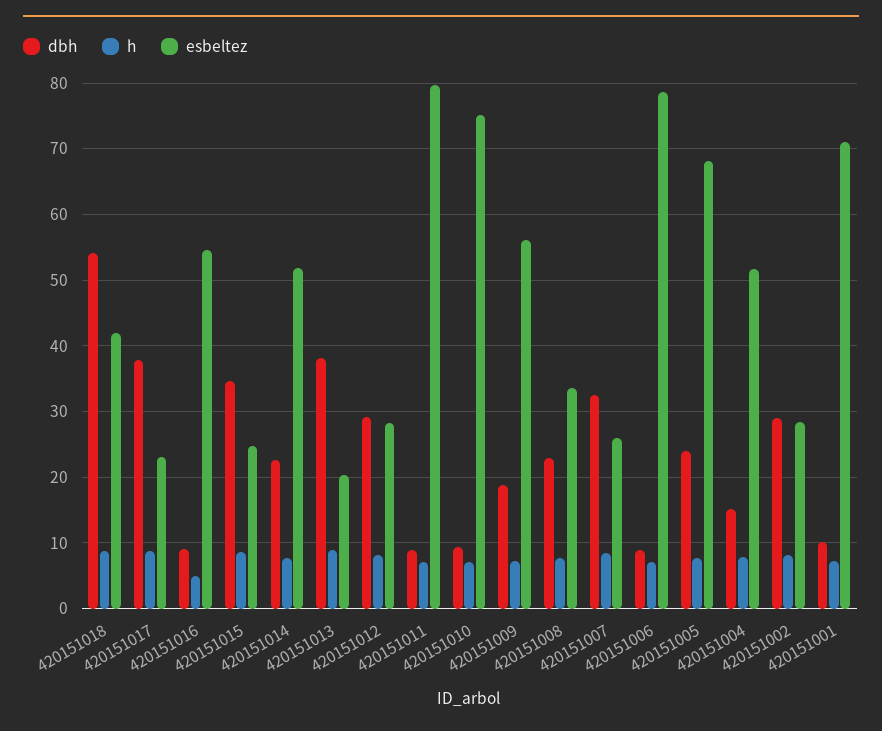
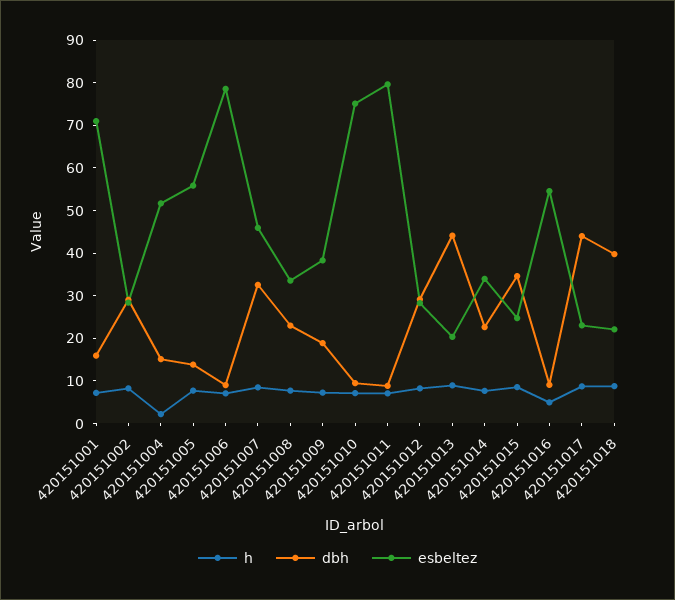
  {
    "dbh": {
-     "420151018": 54,
+     "420151018": 40,
-     "420151017": 38,
+     "420151017": 44,
      "420151016": 9,
      "420151015": 35,
      "420151014": 23,
-     "420151013": 38,
+     "420151013": 44,
      "420151012": 29,
      "420151011": 9,
      "420151010": 9,
      "420151009": 19,
      "420151008": 23,
      "420151007": 33,
      "420151006": 9,
-     "420151005": 24,
+     "420151005": 14,
      "420151004": 15,
      "420151002": 29,
-     "420151001": 10
+     "420151001": 16
    },
    "h": {
      "420151018": 9,
      "420151017": 9,
      "420151016": 5,
      "420151015": 9,
      "420151014": 8,
      "420151013": 9,
      "420151012": 8,
      "420151011": 7,
      "420151010": 7,
      "420151009": 7,
      "420151008": 8,
      "420151007": 8,
      "420151006": 7,
      "420151005": 8,
-     "420151004": 8,
+     "420151004": 2,
      "420151002": 8,
      "420151001": 7
    },
    "esbeltez": {
-     "420151018": 42,
+     "420151018": 22,
      "420151017": 23,
      "420151016": 55,
      "420151015": 25,
-     "420151014": 52,
+     "420151014": 34,
      "420151013": 20,
      "420151012": 28,
      "420151011": 80,
      "420151010": 75,
-     "420151009": 56,
+     "420151009": 38,
      "420151008": 34,
-     "420151007": 26,
+     "420151007": 46,
      "420151006": 79,
-     "420151005": 68,
+     "420151005": 56,
      "420151004": 52,
      "420151002": 28,
      "420151001": 71
    }
  }

